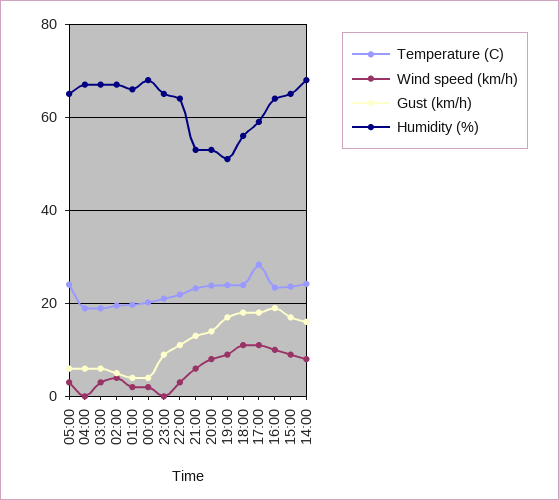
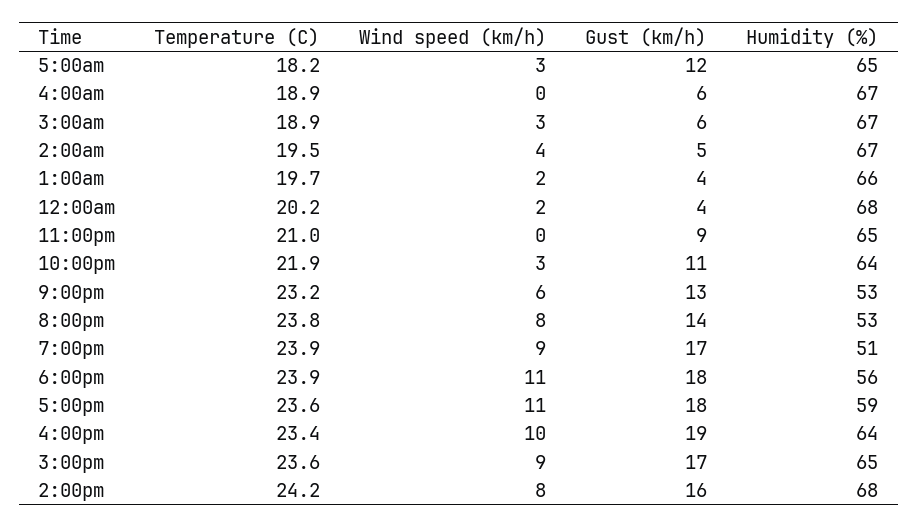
  {
    "Temperature (C)": {
-     "05:00": 24,
+     "05:00": 18.2,
      "04:00": 18.9,
      "03:00": 18.9,
      "02:00": 19.5,
      "01:00": 19.7,
      "00:00": 20.2,
      "23:00": 21,
      "22:00": 21.9,
      "21:00": 23.2,
      "20:00": 23.8,
      "19:00": 23.9,
      "18:00": 23.9,
-     "17:00": 28,
+     "17:00": 23.6,
      "16:00": 23.4,
      "15:00": 23.6,
      "14:00": 24.2
    },
    "Wind speed (km/h)": {
      "05:00": 3,
      "04:00": 0,
      "03:00": 3,
      "02:00": 4,
      "01:00": 2,
      "00:00": 2,
      "23:00": 0,
      "22:00": 3,
      "21:00": 6,
      "20:00": 8,
      "19:00": 9,
      "18:00": 11,
      "17:00": 11,
      "16:00": 10,
      "15:00": 9,
      "14:00": 8
    },
    "Gust (km/h)": {
-     "05:00": 6,
+     "05:00": 12,
      "04:00": 6,
      "03:00": 6,
      "02:00": 5,
      "01:00": 4,
      "00:00": 4,
      "23:00": 9,
      "22:00": 11,
      "21:00": 13,
      "20:00": 14,
      "19:00": 17,
      "18:00": 18,
      "17:00": 18,
      "16:00": 19,
      "15:00": 17,
      "14:00": 16
    },
    "Humidity (%)": {
      "05:00": 65,
      "04:00": 67,
      "03:00": 67,
      "02:00": 67,
      "01:00": 66,
      "00:00": 68,
      "23:00": 65,
      "22:00": 64,
      "21:00": 53,
      "20:00": 53,
      "19:00": 51,
      "18:00": 56,
      "17:00": 59,
      "16:00": 64,
      "15:00": 65,
      "14:00": 68
    }
  }

